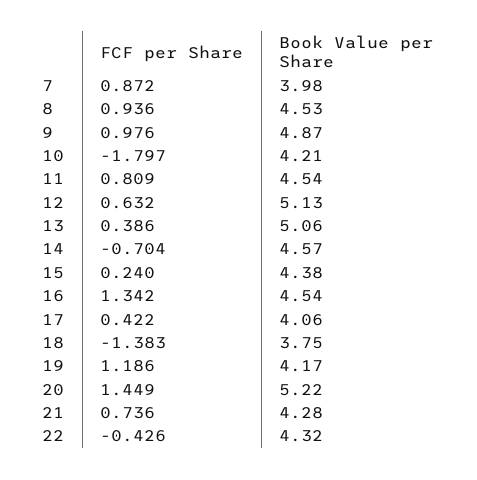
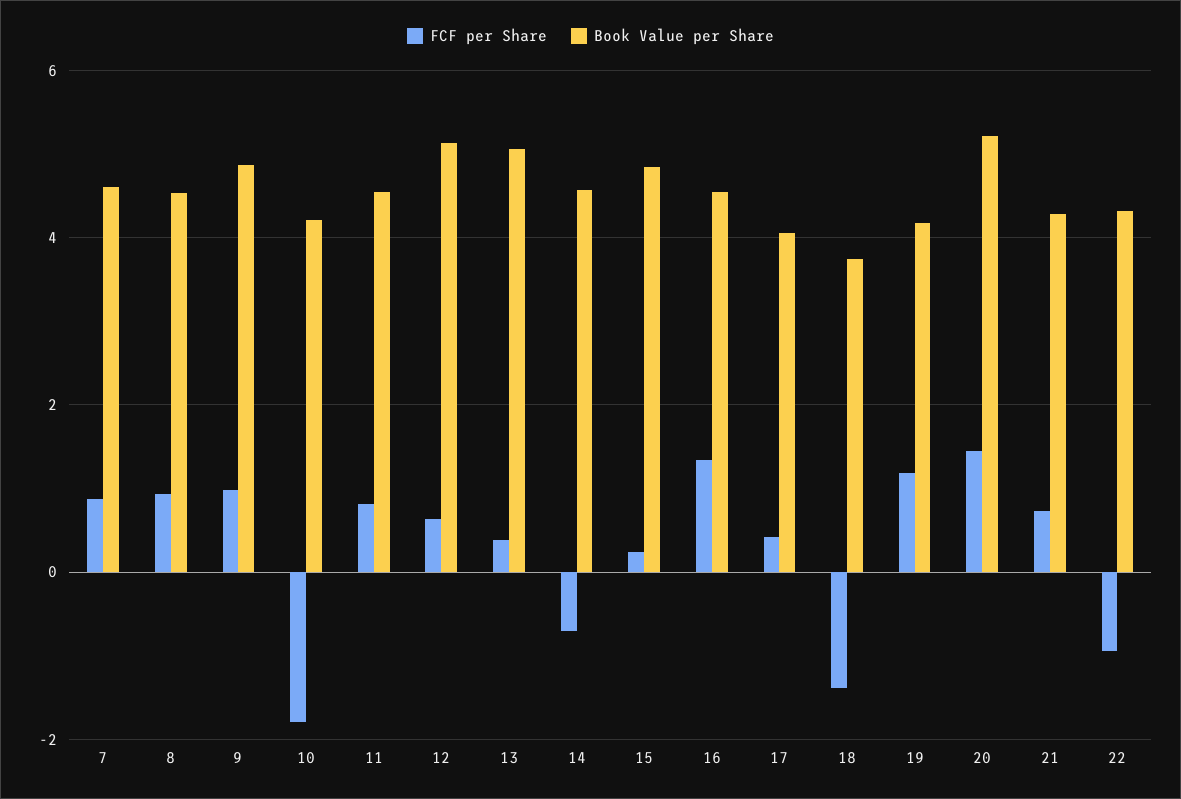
  {
    "FCF per Share": {
      "7": 0.872,
      "8": 0.936,
      "9": 0.976,
      "10": -1.797,
      "11": 0.809,
      "12": 0.632,
      "13": 0.386,
      "14": -0.704,
      "15": 0.24,
      "16": 1.342,
      "17": 0.422,
      "18": -1.383,
      "19": 1.186,
      "20": 1.449,
      "21": 0.736,
-     "22": -0.426
+     "22": -1
    },
    "Book Value per Share": {
-     "7": 3.98,
+     "7": 4.6,
      "8": 4.53,
      "9": 4.87,
      "10": 4.21,
      "11": 4.54,
      "12": 5.13,
      "13": 5.06,
      "14": 4.57,
-     "15": 4.38,
+     "15": 4.8,
      "16": 4.54,
      "17": 4.06,
      "18": 3.75,
      "19": 4.17,
      "20": 5.22,
      "21": 4.28,
      "22": 4.32
    }
  }

